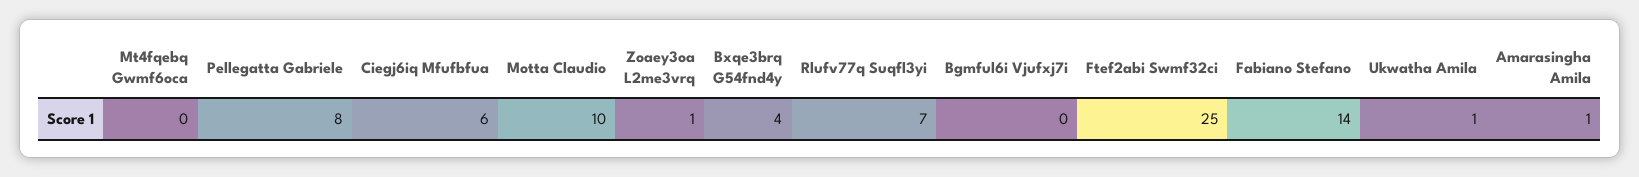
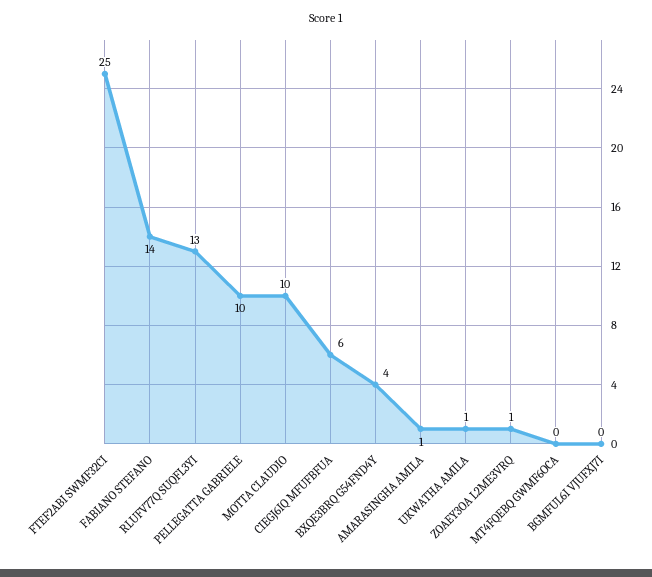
  {
    "Mt4fqebq Gwmf6oca": 0,
-   "Pellegatta Gabriele": 8,
+   "Pellegatta Gabriele": 10,
    "Ciegj6iq Mfufbfua": 6,
    "Motta Claudio": 10,
    "Zoaey3oa L2me3vrq": 1,
    "Bxqe3brq G54fnd4y": 4,
-   "Rlufv77q Suqfl3yi": 7,
+   "Rlufv77q Suqfl3yi": 13,
    "Bgmful6i Vjufxj7i": 0,
    "Ftef2abi Swmf32ci": 25,
    "Fabiano Stefano": 14,
    "Ukwatha Amila": 1,
    "Amarasingha Amila": 1
  }

